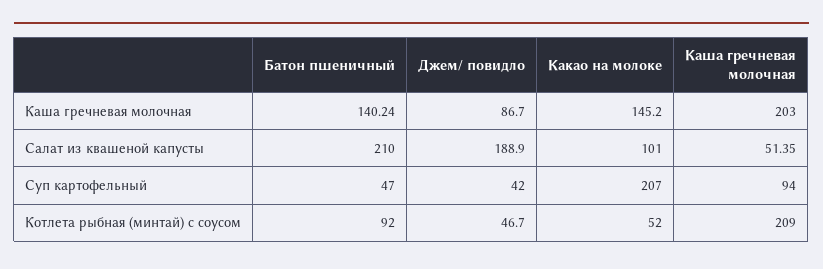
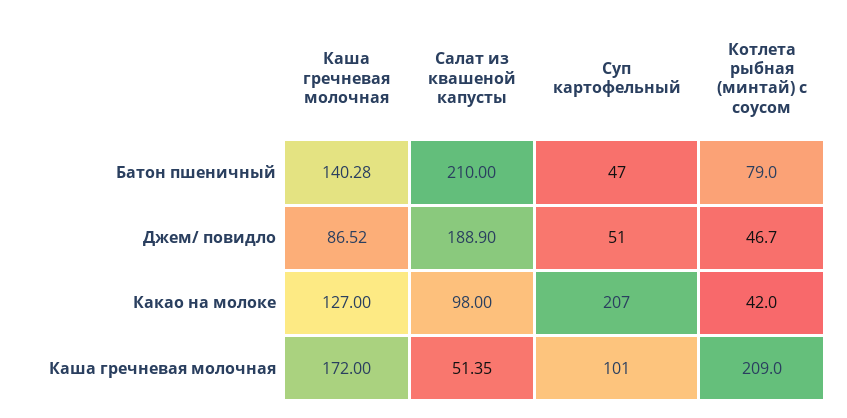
  {
    "Батон пшеничный": {
-     "Каша гречневая молочная": 140.24,
+     "Каша гречневая молочная": 140.28,
      "Салат из квашеной капусты": 210,
      "Суп картофельный": 47,
-     "Котлета рыбная (минтай) с соусом": 92
+     "Котлета рыбная (минтай) с соусом": 79
    },
    "Джем/ повидло": {
-     "Каша гречневая молочная": 86.7,
+     "Каша гречневая молочная": 86.52,
      "Салат из квашеной капусты": 188.9,
-     "Суп картофельный": 42,
+     "Суп картофельный": 51,
      "Котлета рыбная (минтай) с соусом": 46.7
    },
    "Какао на молоке": {
-     "Каша гречневая молочная": 145.2,
+     "Каша гречневая молочная": 127,
-     "Салат из квашеной капусты": 101,
+     "Салат из квашеной капусты": 98,
      "Суп картофельный": 207,
-     "Котлета рыбная (минтай) с соусом": 52
+     "Котлета рыбная (минтай) с соусом": 42
    },
    "Каша гречневая молочная": {
-     "Каша гречневая молочная": 203,
+     "Каша гречневая молочная": 172,
      "Салат из квашеной капусты": 51.35,
-     "Суп картофельный": 94,
+     "Суп картофельный": 101,
      "Котлета рыбная (минтай) с соусом": 209
    }
  }

